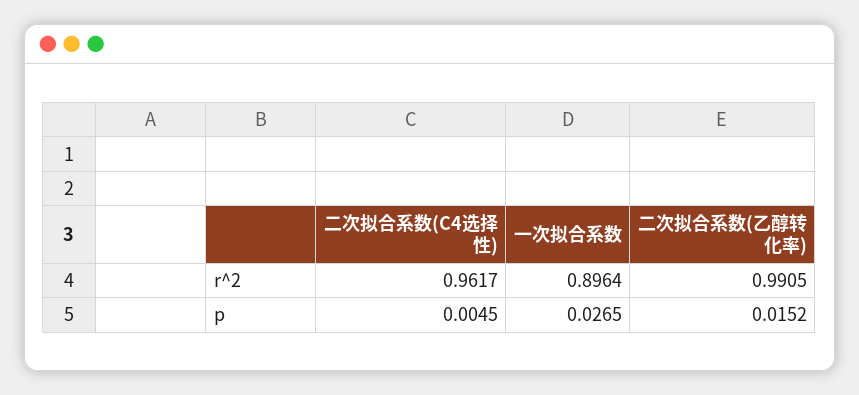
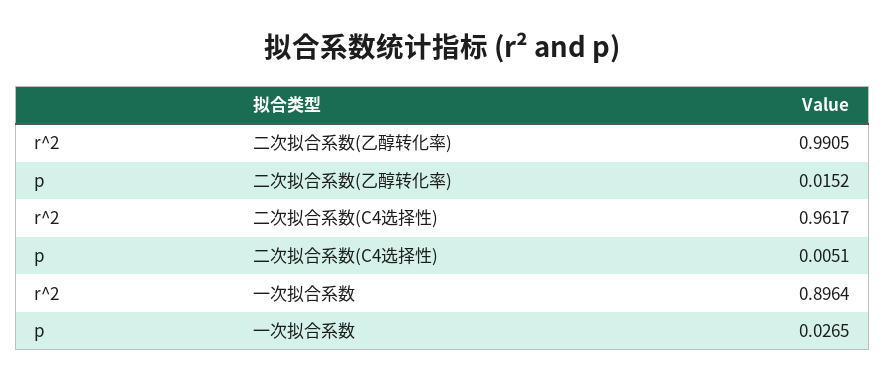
  {
    "二次拟合系数(C4选择性)": {
      "r^2": 0.9617,
-     "p": 0.0045
+     "p": 0.0051
    },
    "一次拟合系数": {
      "r^2": 0.8964,
      "p": 0.0265
    },
    "二次拟合系数(乙醇转化率)": {
      "r^2": 0.9905,
      "p": 0.0152
    }
  }

